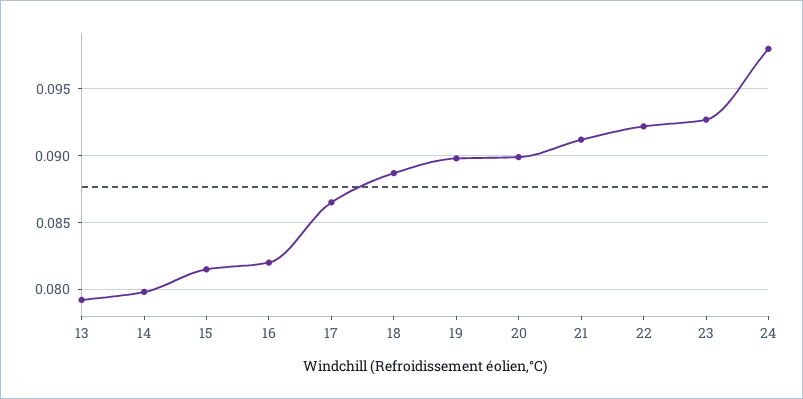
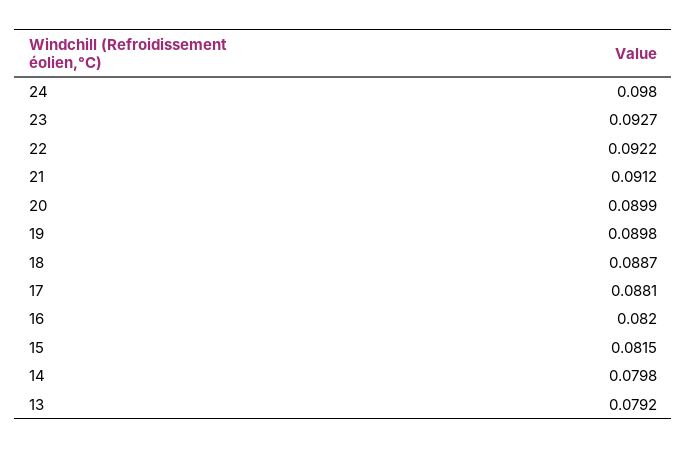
  {
    "13": 0.0792,
    "14": 0.0798,
    "15": 0.0815,
    "16": 0.082,
-   "17": 0.0865,
+   "17": 0.0881,
    "18": 0.0887,
    "19": 0.0898,
    "20": 0.0899,
    "21": 0.0912,
    "22": 0.0922,
    "23": 0.0927,
    "24": 0.098
  }

